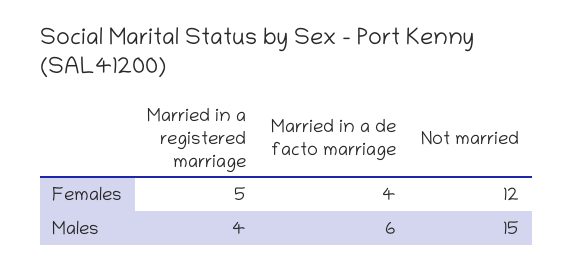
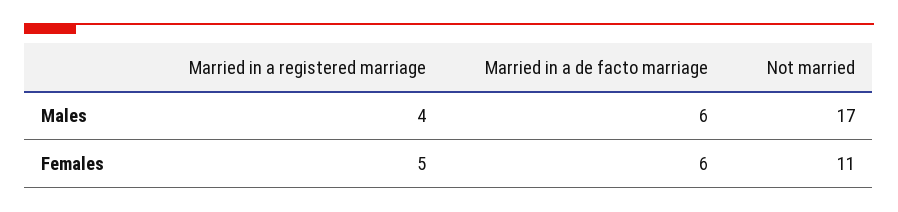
  {
    "Married in a registered marriage": {
      "Females": 5,
      "Males": 4
    },
    "Married in a de facto marriage": {
-     "Females": 4,
+     "Females": 6,
      "Males": 6
    },
    "Not married": {
-     "Females": 12,
+     "Females": 11,
-     "Males": 15
+     "Males": 17
    }
  }

